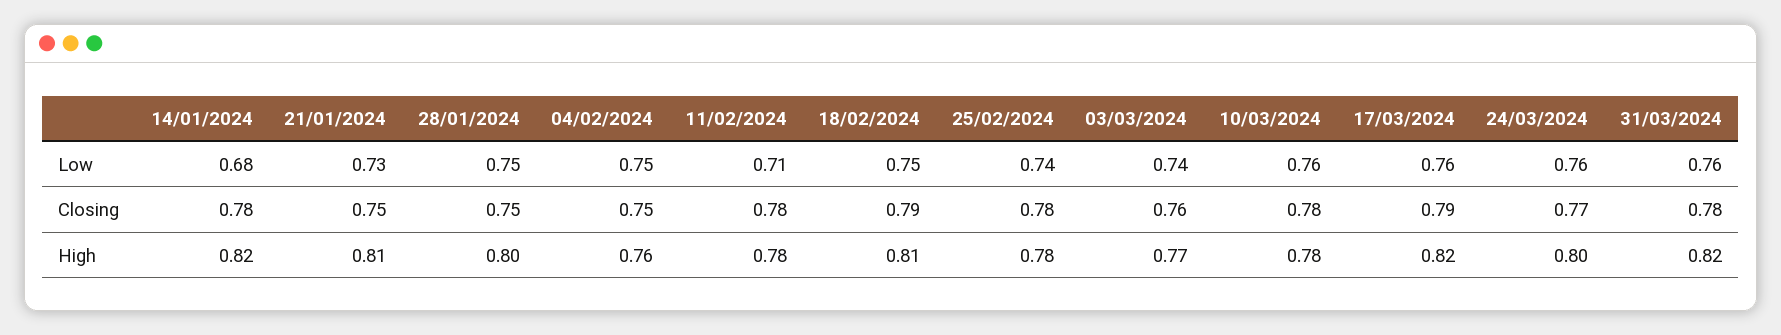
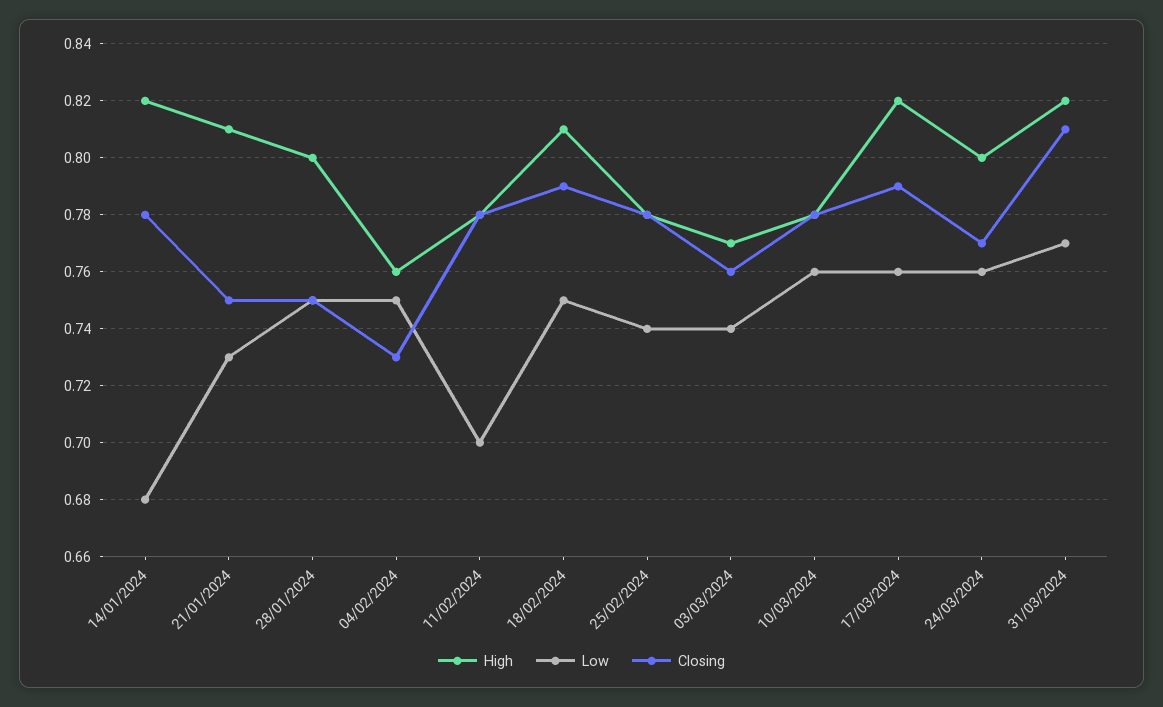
  {
    "Low": {
      "14/01/2024": 0.68,
      "21/01/2024": 0.73,
      "28/01/2024": 0.75,
      "04/02/2024": 0.75,
-     "11/02/2024": 0.71,
+     "11/02/2024": 0.7,
      "18/02/2024": 0.75,
      "25/02/2024": 0.74,
      "03/03/2024": 0.74,
      "10/03/2024": 0.76,
      "17/03/2024": 0.76,
      "24/03/2024": 0.76,
-     "31/03/2024": 0.76
+     "31/03/2024": 0.77
    },
    "Closing": {
      "14/01/2024": 0.78,
      "21/01/2024": 0.75,
      "28/01/2024": 0.75,
-     "04/02/2024": 0.75,
+     "04/02/2024": 0.73,
      "11/02/2024": 0.78,
      "18/02/2024": 0.79,
      "25/02/2024": 0.78,
      "03/03/2024": 0.76,
      "10/03/2024": 0.78,
      "17/03/2024": 0.79,
      "24/03/2024": 0.77,
-     "31/03/2024": 0.78
+     "31/03/2024": 0.81
    },
    "High": {
      "14/01/2024": 0.82,
      "21/01/2024": 0.81,
      "28/01/2024": 0.8,
      "04/02/2024": 0.76,
      "11/02/2024": 0.78,
      "18/02/2024": 0.81,
      "25/02/2024": 0.78,
      "03/03/2024": 0.77,
      "10/03/2024": 0.78,
      "17/03/2024": 0.82,
      "24/03/2024": 0.8,
      "31/03/2024": 0.82
    }
  }

